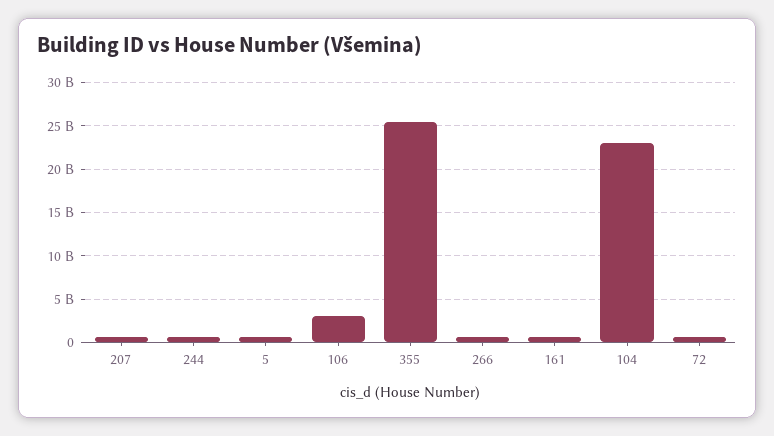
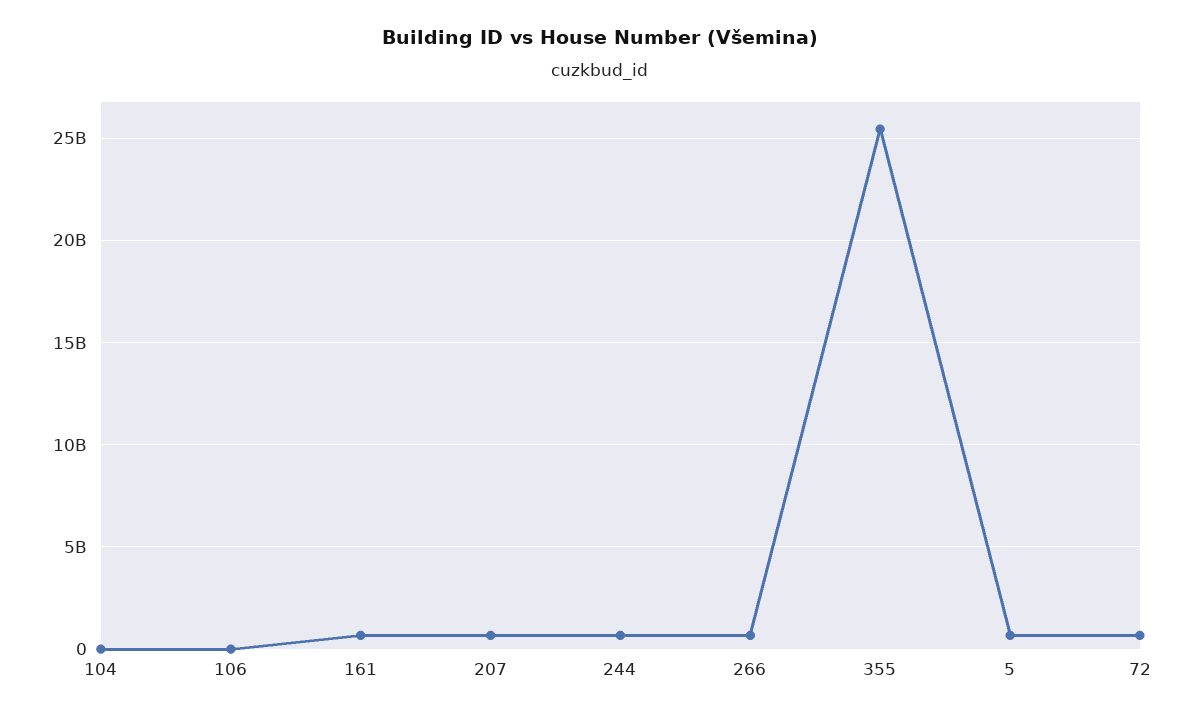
  {
    "207": 500000000,
    "244": 500000000,
    "5": 500000000,
-   "106": 3000000000,
+   "106": 0,
    "355": 25500000000,
    "266": 500000000,
    "161": 500000000,
-   "104": 23000000000,
+   "104": 0,
    "72": 500000000
  }

